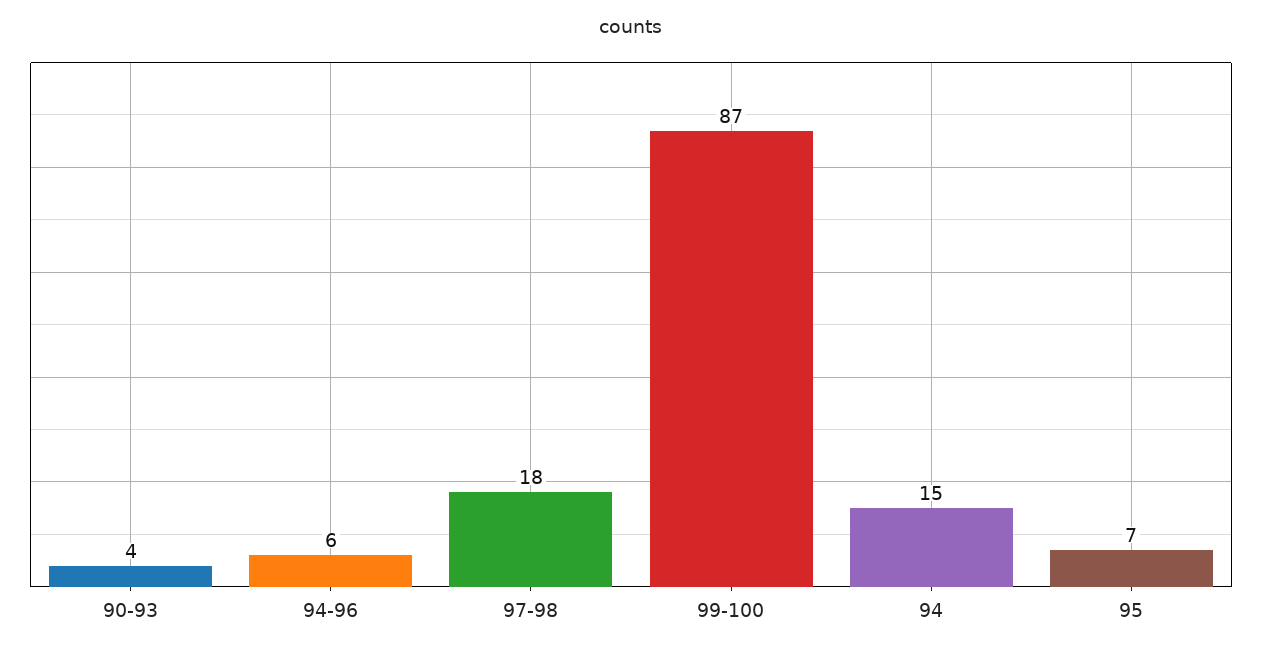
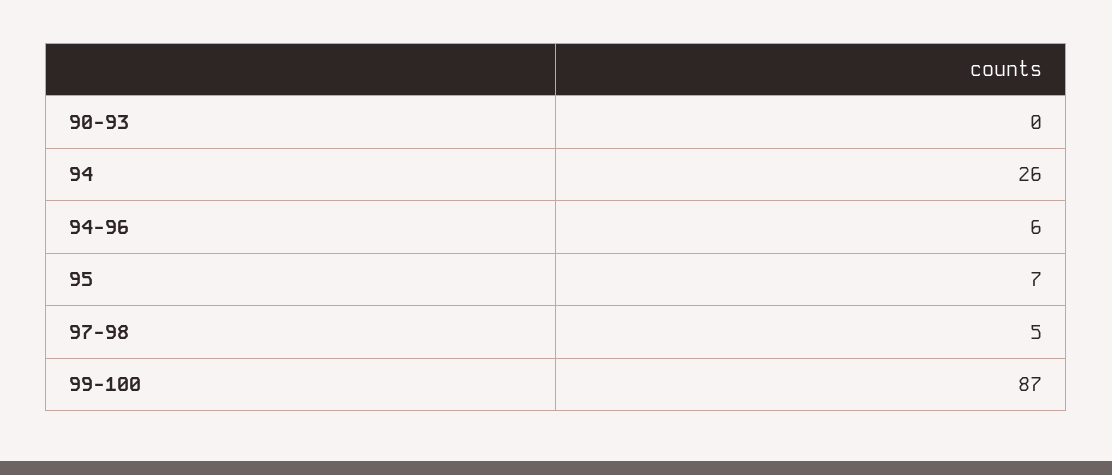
  {
-   "90-93": 4,
+   "90-93": 0,
    "94-96": 6,
-   "97-98": 18,
+   "97-98": 5,
    "99-100": 87,
-   "94": 15,
+   "94": 26,
    "95": 7
  }

